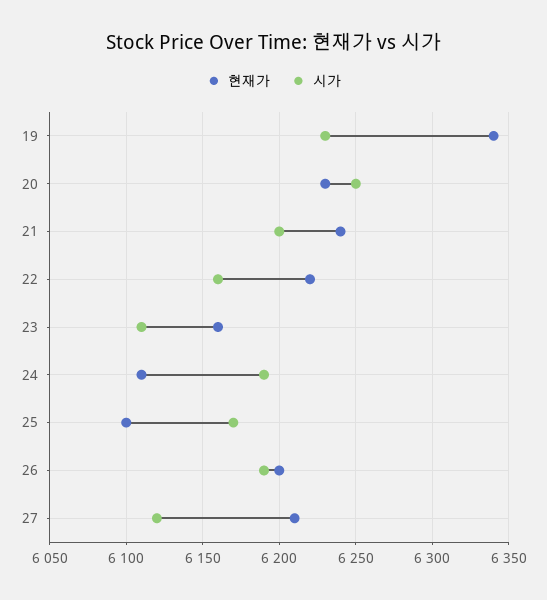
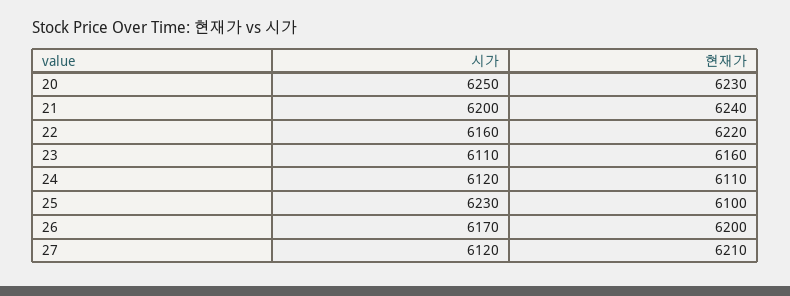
  {
    "현재가": {
-     "19": 6340,
      "20": 6230,
      "21": 6240,
      "22": 6220,
      "23": 6160,
      "24": 6110,
      "25": 6100,
      "26": 6200,
      "27": 6210
    },
    "시가": {
-     "19": 6230,
      "20": 6250,
      "21": 6200,
      "22": 6160,
      "23": 6110,
-     "24": 6190,
+     "24": 6120,
-     "25": 6170,
+     "25": 6230,
-     "26": 6190,
+     "26": 6170,
      "27": 6120
    }
  }

